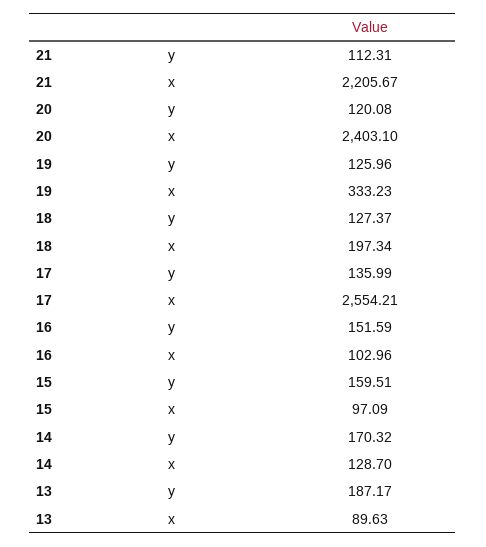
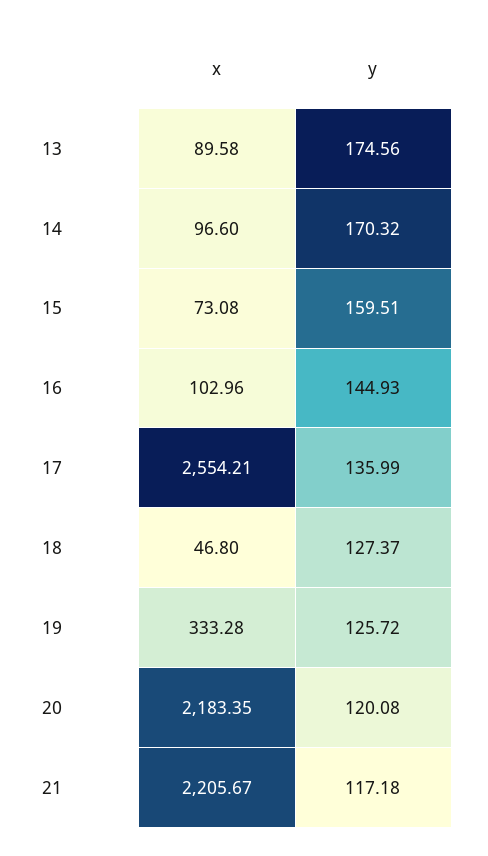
  {
    "21": {
-     "y": 112.31,
+     "y": 117.18,
      "x": 2205.67
    },
    "20": {
      "y": 120.08,
-     "x": 2403.1
+     "x": 2183.35
    },
    "19": {
-     "y": 125.96,
+     "y": 125.72,
-     "x": 333.23
+     "x": 333.28
    },
    "18": {
      "y": 127.37,
-     "x": 197.34
+     "x": 46.8
    },
    "17": {
      "y": 135.99,
      "x": 2554.21
    },
    "16": {
-     "y": 151.59,
+     "y": 144.93,
      "x": 102.96
    },
    "15": {
      "y": 159.51,
-     "x": 97.09
+     "x": 73.08
    },
    "14": {
      "y": 170.32,
-     "x": 128.7
+     "x": 96.6
    },
    "13": {
-     "y": 187.17,
+     "y": 174.56,
-     "x": 89.63
+     "x": 89.58
    }
  }

